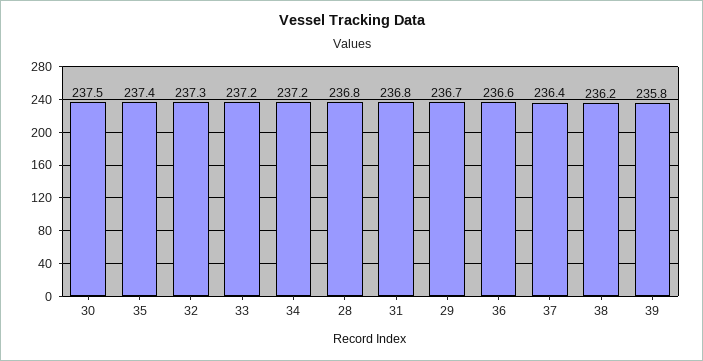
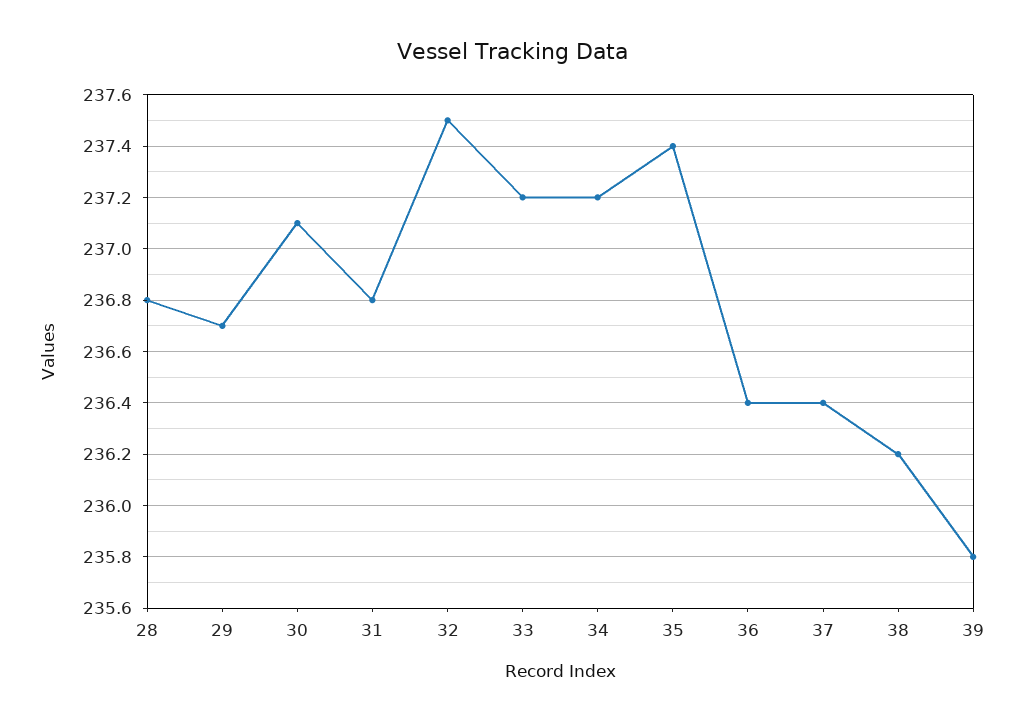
  {
-   "30": 237.5,
+   "30": 237.1,
    "35": 237.4,
-   "32": 237.3,
+   "32": 237.5,
    "33": 237.2,
    "34": 237.2,
    "28": 236.8,
    "31": 236.8,
    "29": 236.7,
-   "36": 236.6,
+   "36": 236.4,
    "37": 236.4,
    "38": 236.2,
    "39": 235.8
  }

